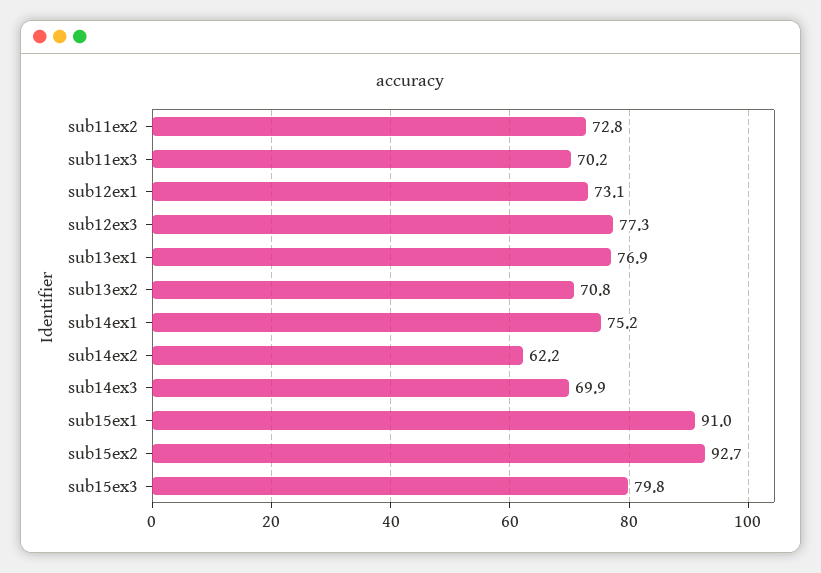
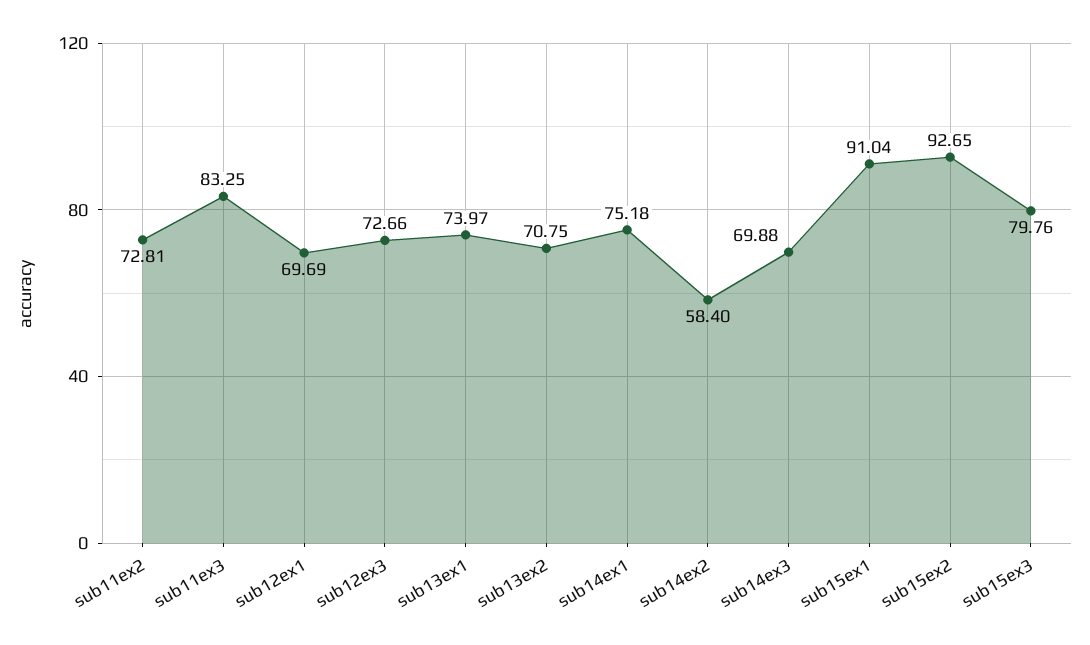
  {
    "sub11ex2": 72.81,
-   "sub11ex3": 70.2,
+   "sub11ex3": 83.25,
-   "sub12ex1": 73.1,
+   "sub12ex1": 69.69,
-   "sub12ex3": 77.3,
+   "sub12ex3": 72.66,
-   "sub13ex1": 76.9,
+   "sub13ex1": 73.97,
    "sub13ex2": 70.75,
    "sub14ex1": 75.18,
-   "sub14ex2": 62.2,
+   "sub14ex2": 58.4,
    "sub14ex3": 69.88,
    "sub15ex1": 91.04,
    "sub15ex2": 92.65,
    "sub15ex3": 79.76
  }

